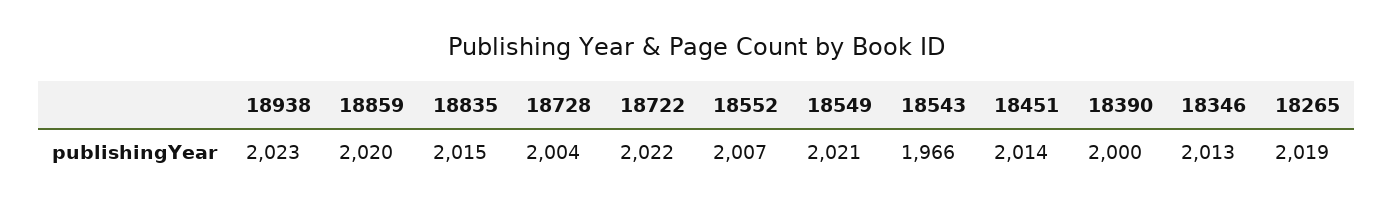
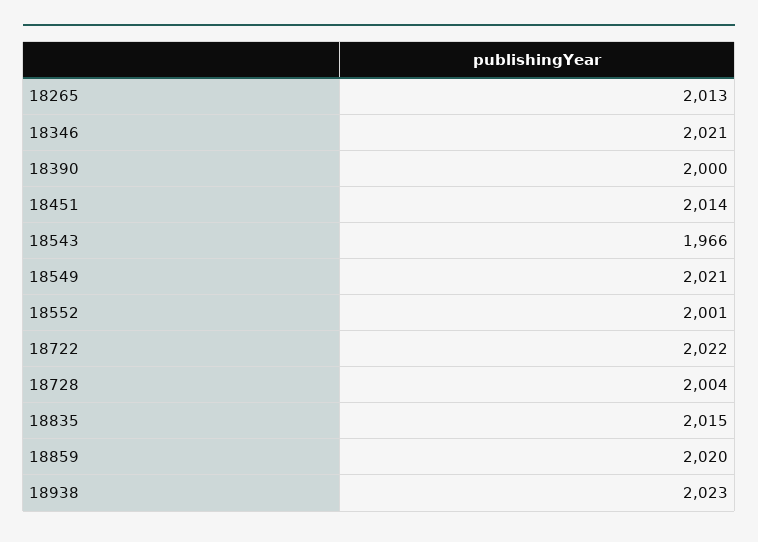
  {
    "18938": 2023,
    "18859": 2020,
    "18835": 2015,
    "18728": 2004,
    "18722": 2022,
-   "18552": 2007,
+   "18552": 2001,
    "18549": 2021,
    "18543": 1966,
    "18451": 2014,
    "18390": 2000,
-   "18346": 2013,
+   "18346": 2021,
-   "18265": 2019
+   "18265": 2013
  }

